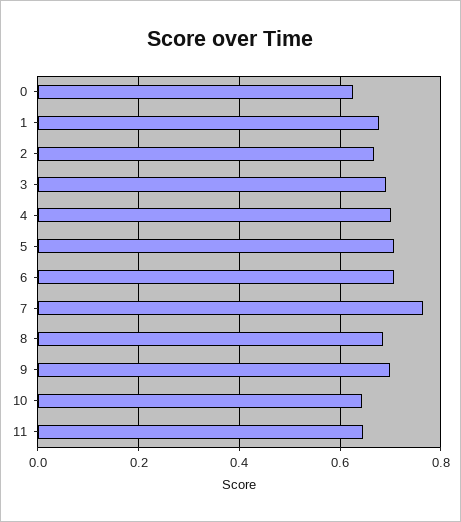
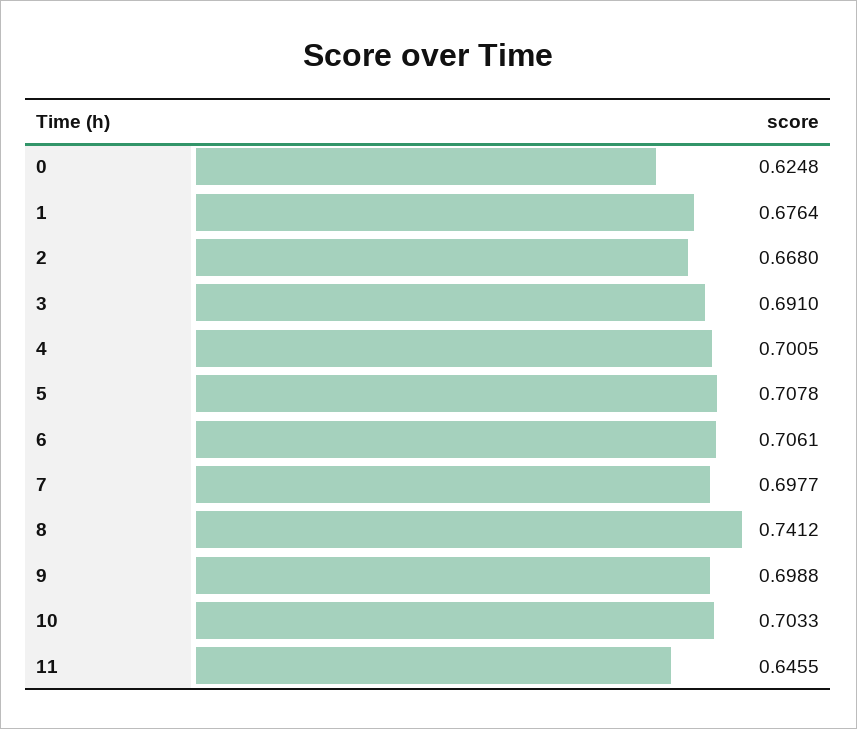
  {
    "0": 0.6248,
    "1": 0.6764,
    "2": 0.668,
    "3": 0.691,
    "4": 0.7005,
    "5": 0.7078,
    "6": 0.7061,
-   "7": 0.76,
+   "7": 0.6977,
-   "8": 0.68,
+   "8": 0.7412,
    "9": 0.6988,
-   "10": 0.64,
+   "10": 0.7033,
    "11": 0.6455
  }

